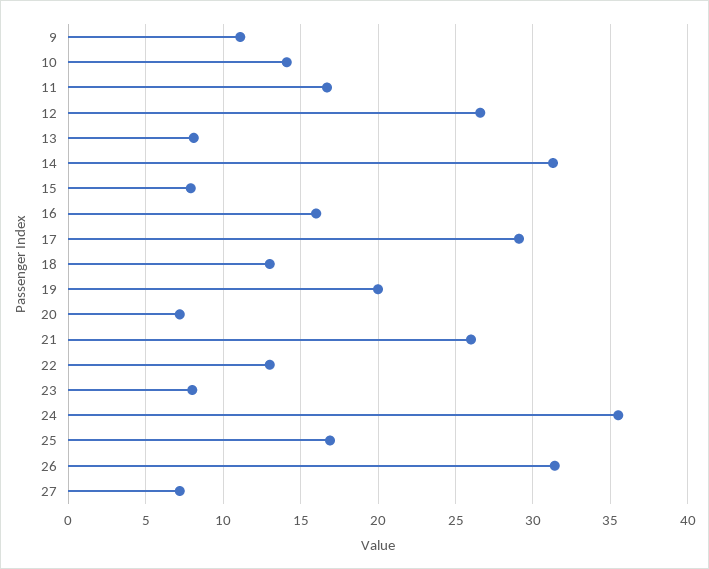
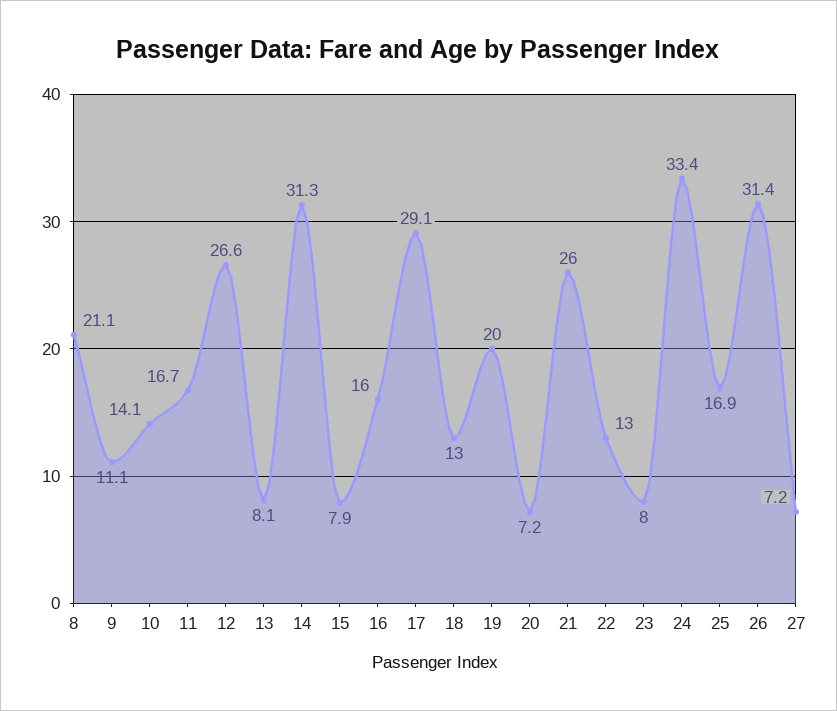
  {
    "9": 11.1,
    "10": 14.1,
    "11": 16.7,
    "12": 26.6,
    "13": 8.1,
    "14": 31.3,
    "15": 7.9,
    "16": 16,
    "17": 29.1,
    "18": 13,
    "19": 20,
    "20": 7.2,
    "21": 26,
    "22": 13,
    "23": 8,
-   "24": 35.5,
+   "24": 33.4,
    "25": 16.9,
    "26": 31.4,
-   "27": 7.2
+   "27": 7.2,
+   "8": 21.1
  }

